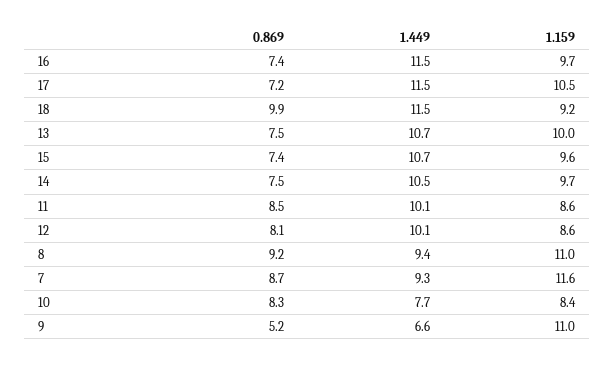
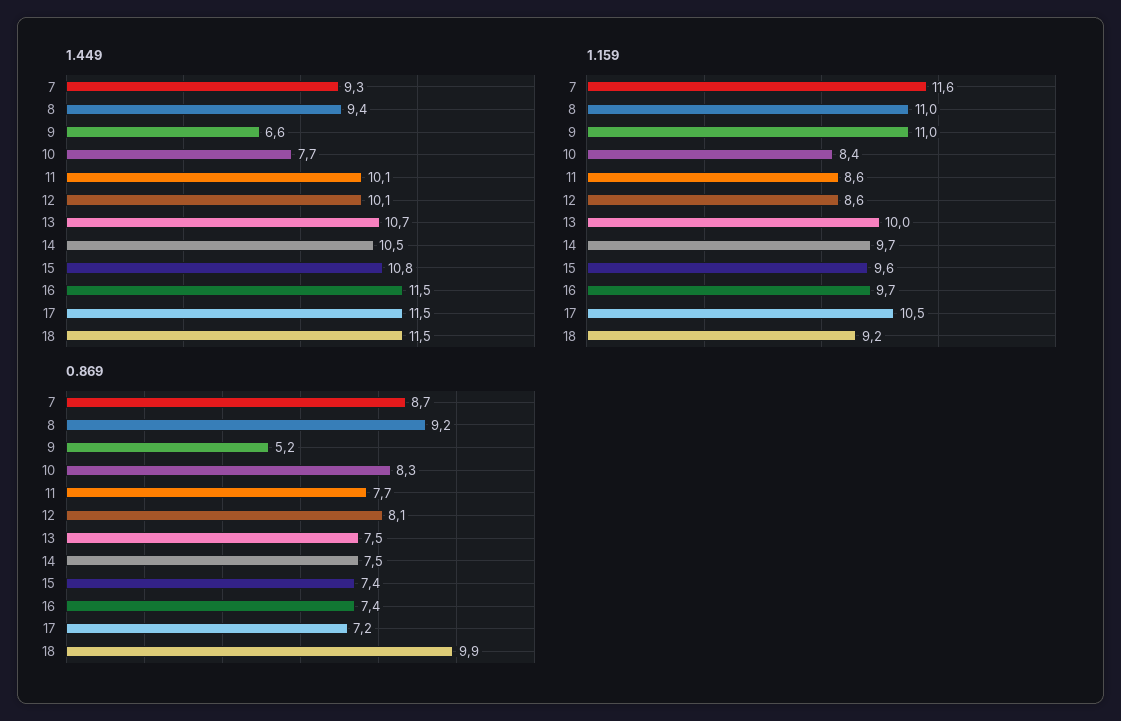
  {
    "0.869": {
      "16": 7.4,
      "17": 7.2,
      "18": 9.9,
      "13": 7.5,
      "15": 7.4,
      "14": 7.5,
-     "11": 8.5,
+     "11": 7.7,
      "12": 8.1,
      "8": 9.2,
      "7": 8.7,
      "10": 8.3,
      "9": 5.2
    },
    "1.449": {
      "16": 11.5,
      "17": 11.5,
      "18": 11.5,
      "13": 10.7,
-     "15": 10.7,
+     "15": 10.8,
      "14": 10.5,
      "11": 10.1,
      "12": 10.1,
      "8": 9.4,
      "7": 9.3,
      "10": 7.7,
      "9": 6.6
    },
    "1.159": {
      "16": 9.7,
      "17": 10.5,
      "18": 9.2,
      "13": 10,
      "15": 9.6,
      "14": 9.7,
      "11": 8.6,
      "12": 8.6,
      "8": 11,
      "7": 11.6,
      "10": 8.4,
      "9": 11
    }
  }

